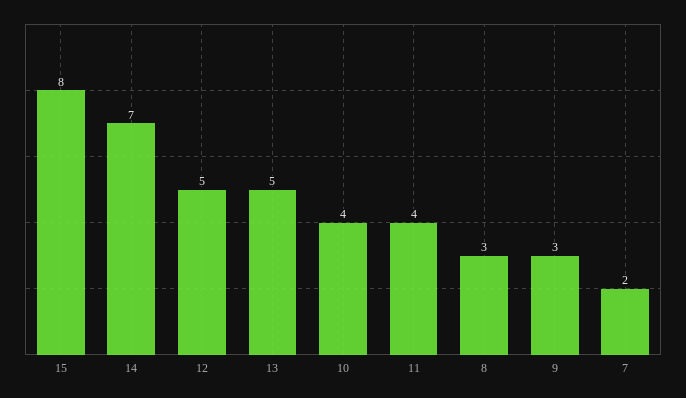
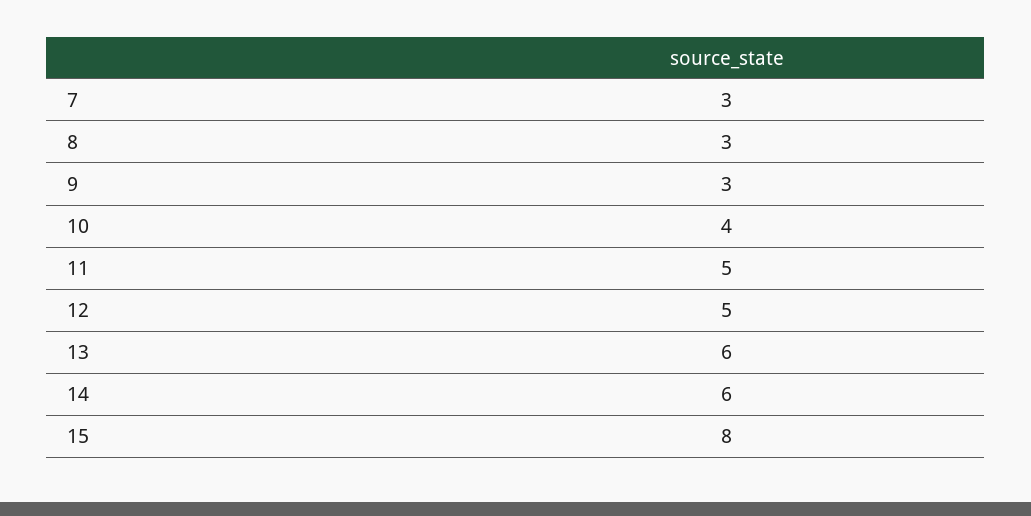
  {
    "15": 8,
-   "14": 7,
+   "14": 6,
    "12": 5,
-   "13": 5,
+   "13": 6,
    "10": 4,
-   "11": 4,
+   "11": 5,
    "8": 3,
    "9": 3,
-   "7": 2
+   "7": 3
  }

